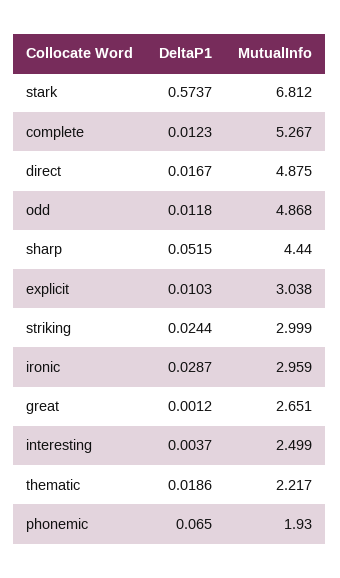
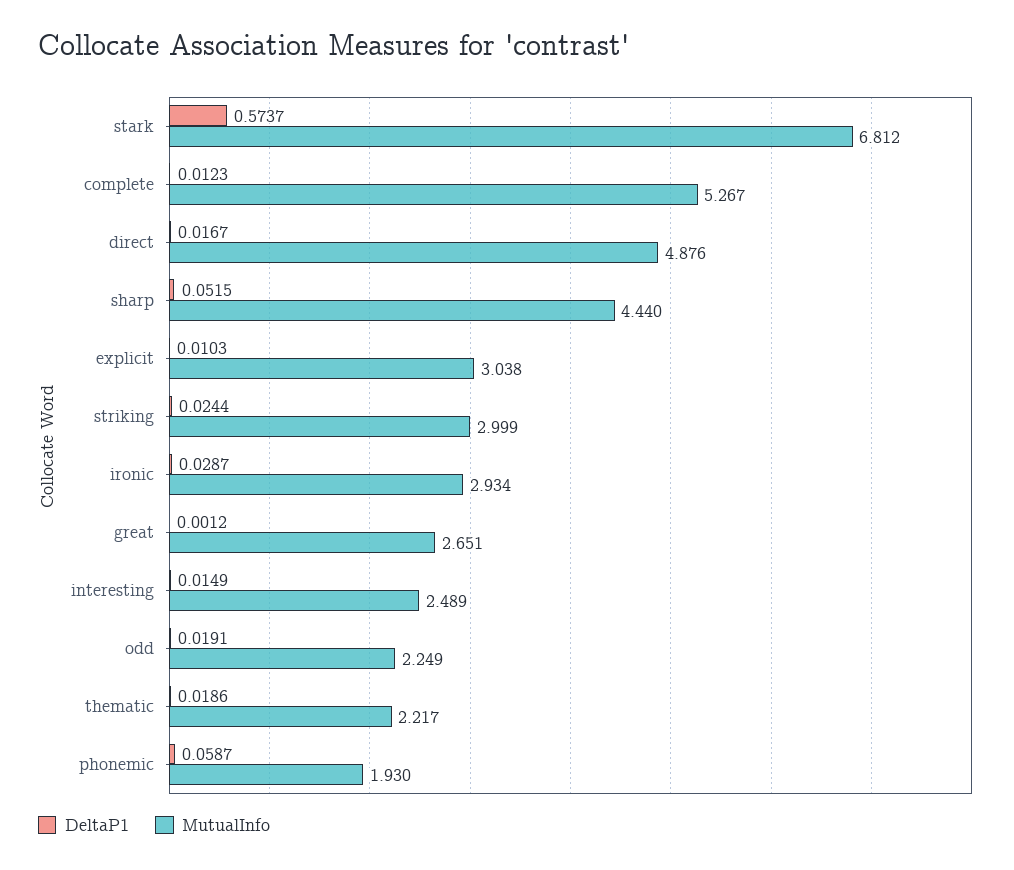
  {
    "DeltaP1": {
      "stark": 0.5737,
      "complete": 0.0123,
      "direct": 0.0167,
-     "odd": 0.0118,
+     "odd": 0.0191,
      "sharp": 0.0515,
      "explicit": 0.0103,
      "striking": 0.0244,
      "ironic": 0.0287,
      "great": 0.0012,
-     "interesting": 0.0037,
+     "interesting": 0.0149,
      "thematic": 0.0186,
-     "phonemic": 0.065
+     "phonemic": 0.0587
    },
    "MutualInfo": {
      "stark": 6.812,
      "complete": 5.267,
-     "direct": 4.875,
+     "direct": 4.876,
-     "odd": 4.868,
+     "odd": 2.249,
      "sharp": 4.44,
      "explicit": 3.038,
      "striking": 2.999,
-     "ironic": 2.959,
+     "ironic": 2.934,
      "great": 2.651,
-     "interesting": 2.499,
+     "interesting": 2.489,
      "thematic": 2.217,
      "phonemic": 1.93
    }
  }

